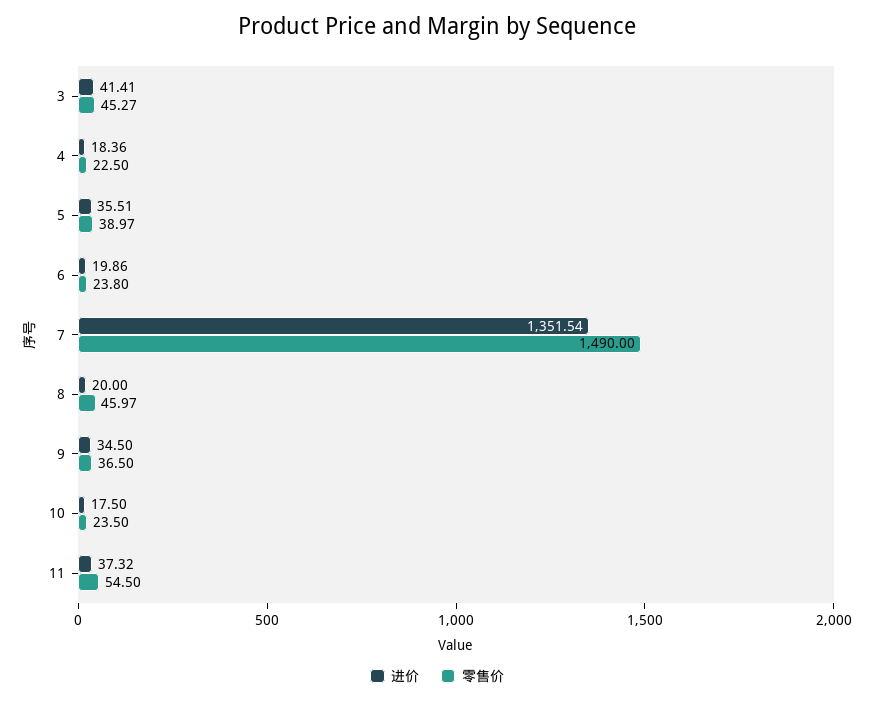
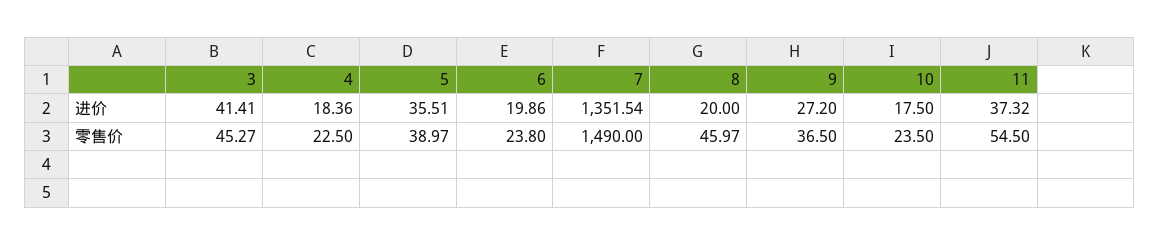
  {
    "进价": {
      "3": 41.41,
      "4": 18.36,
      "5": 35.51,
      "6": 19.86,
      "7": 1351.54,
      "8": 20,
-     "9": 34.5,
+     "9": 27.2,
      "10": 17.5,
      "11": 37.32
    },
    "零售价": {
      "3": 45.27,
      "4": 22.5,
      "5": 38.97,
      "6": 23.8,
      "7": 1490,
      "8": 45.97,
      "9": 36.5,
      "10": 23.5,
      "11": 54.5
    }
  }

